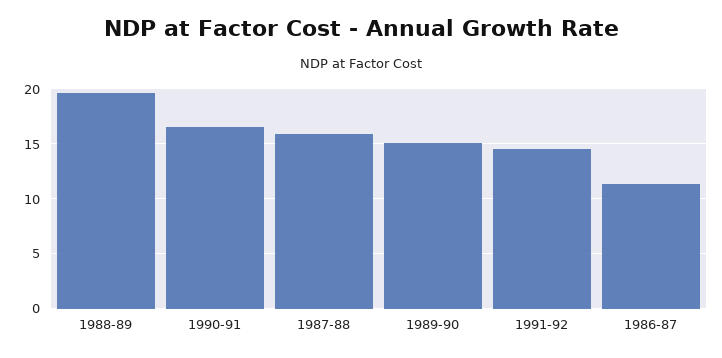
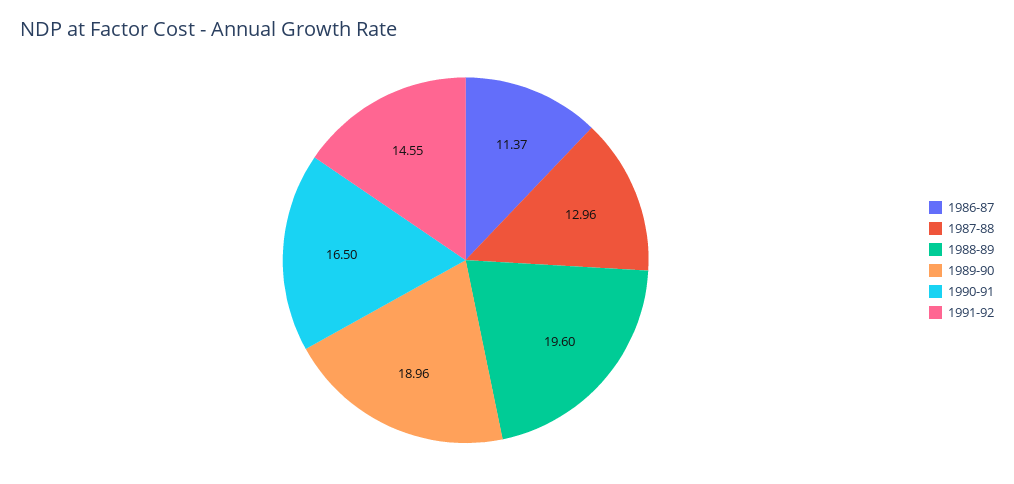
  {
    "1988-89": 19.6,
    "1990-91": 16.5,
-   "1987-88": 16,
+   "1987-88": 12.96,
-   "1989-90": 15,
+   "1989-90": 18.96,
    "1991-92": 14.55,
    "1986-87": 11.37
  }

